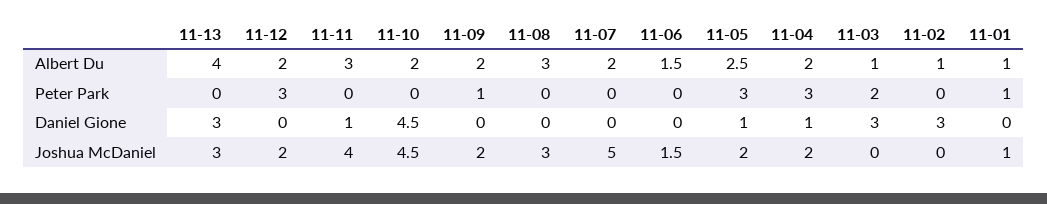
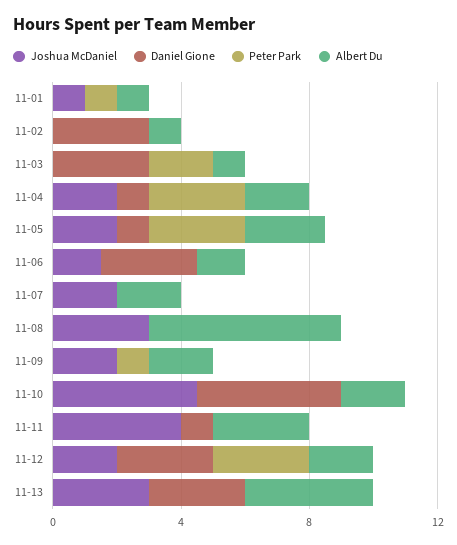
  {
    "Albert Du": {
      "11-13": 4,
      "11-12": 2,
      "11-11": 3,
      "11-10": 2,
      "11-09": 2,
-     "11-08": 3,
+     "11-08": 6,
      "11-07": 2,
      "11-06": 1.5,
      "11-05": 2.5,
      "11-04": 2,
      "11-03": 1,
      "11-02": 1,
      "11-01": 1
    },
    "Peter Park": {
      "11-13": 0,
      "11-12": 3,
      "11-11": 0,
      "11-10": 0,
      "11-09": 1,
      "11-08": 0,
      "11-07": 0,
      "11-06": 0,
      "11-05": 3,
      "11-04": 3,
      "11-03": 2,
      "11-02": 0,
      "11-01": 1
    },
    "Daniel Gione": {
      "11-13": 3,
-     "11-12": 0,
+     "11-12": 3,
      "11-11": 1,
      "11-10": 4.5,
      "11-09": 0,
      "11-08": 0,
      "11-07": 0,
-     "11-06": 0,
+     "11-06": 3,
      "11-05": 1,
      "11-04": 1,
      "11-03": 3,
      "11-02": 3,
      "11-01": 0
    },
    "Joshua McDaniel": {
      "11-13": 3,
      "11-12": 2,
      "11-11": 4,
      "11-10": 4.5,
      "11-09": 2,
      "11-08": 3,
-     "11-07": 5,
+     "11-07": 2,
      "11-06": 1.5,
      "11-05": 2,
      "11-04": 2,
      "11-03": 0,
      "11-02": 0,
      "11-01": 1
    }
  }

